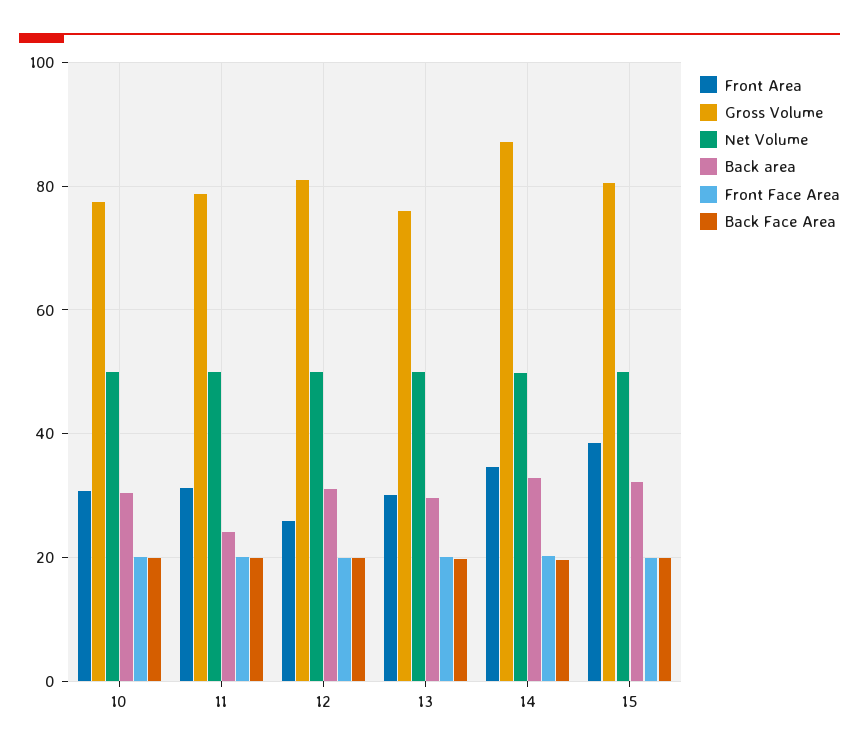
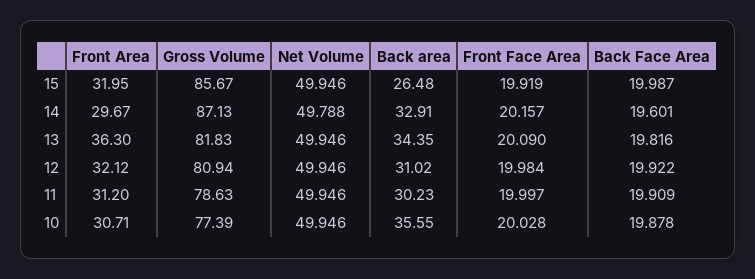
  {
    "Front Area": {
      "10": 30.71,
      "11": 31.2,
-     "12": 26,
+     "12": 32.12,
-     "13": 30,
+     "13": 36.3,
-     "14": 34,
+     "14": 29.67,
-     "15": 38
+     "15": 31.95
    },
    "Gross Volume": {
      "10": 77.39,
      "11": 78.63,
      "12": 80.94,
-     "13": 76,
+     "13": 81.83,
      "14": 87.13,
-     "15": 80
+     "15": 85.67
    },
    "Net Volume": {
      "10": 49.946,
      "11": 49.946,
      "12": 49.946,
      "13": 49.946,
      "14": 49.788,
      "15": 49.946
    },
    "Back area": {
-     "10": 30,
+     "10": 35.55,
-     "11": 24,
+     "11": 30.23,
      "12": 31.02,
-     "13": 30,
+     "13": 34.35,
      "14": 32.91,
-     "15": 32
+     "15": 26.48
    },
    "Front Face Area": {
      "10": 20.028,
      "11": 19.997,
      "12": 19.984,
      "13": 20.09,
      "14": 20.157,
      "15": 19.919
    },
    "Back Face Area": {
      "10": 19.878,
      "11": 19.909,
      "12": 19.922,
      "13": 19.816,
      "14": 19.601,
      "15": 19.987
    }
  }

